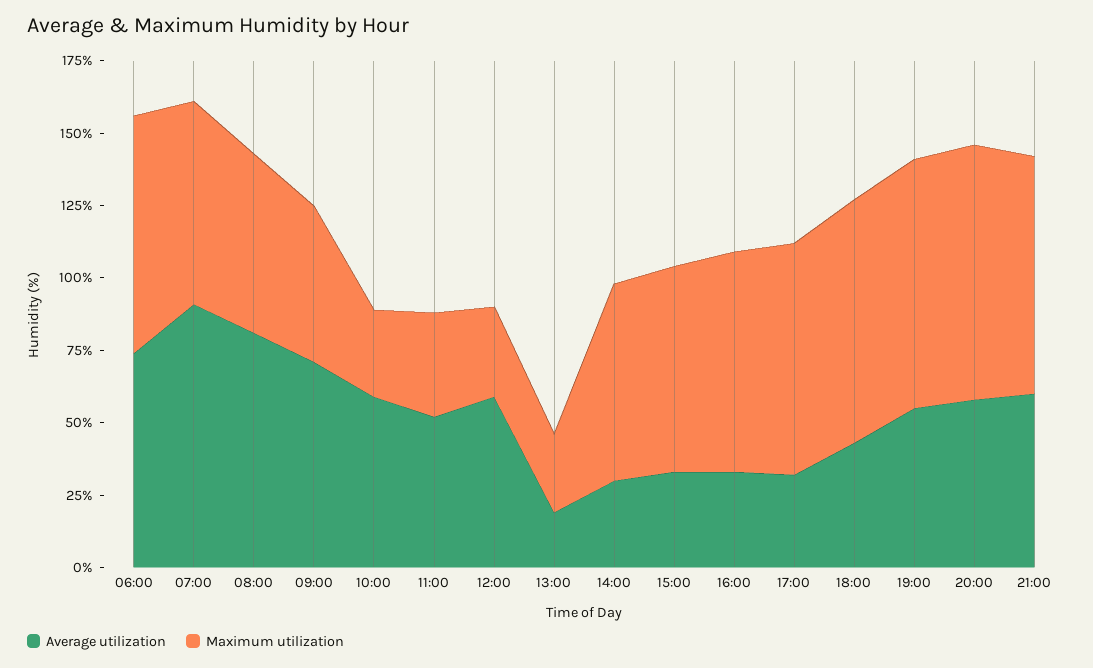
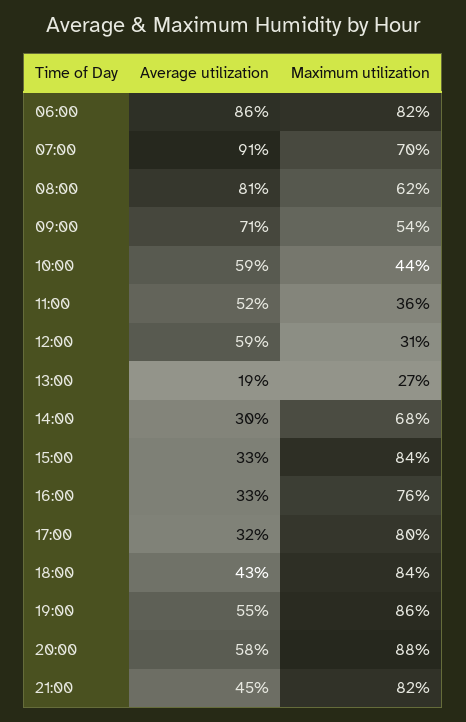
  {
    "Average utilization": {
-     "06:00": 75,
+     "06:00": 86,
      "07:00": 91,
      "08:00": 81,
      "09:00": 71,
      "10:00": 59,
      "11:00": 52,
      "12:00": 59,
      "13:00": 19,
      "14:00": 30,
      "15:00": 33,
      "16:00": 33,
      "17:00": 32,
      "18:00": 43,
      "19:00": 55,
      "20:00": 58,
-     "21:00": 60
+     "21:00": 45
    },
    "Maximum utilization": {
      "06:00": 82,
      "07:00": 70,
      "08:00": 62,
      "09:00": 54,
-     "10:00": 30,
+     "10:00": 44,
      "11:00": 36,
      "12:00": 31,
      "13:00": 27,
      "14:00": 68,
-     "15:00": 70,
+     "15:00": 84,
      "16:00": 76,
      "17:00": 80,
      "18:00": 84,
      "19:00": 86,
      "20:00": 88,
      "21:00": 82
    }
  }

